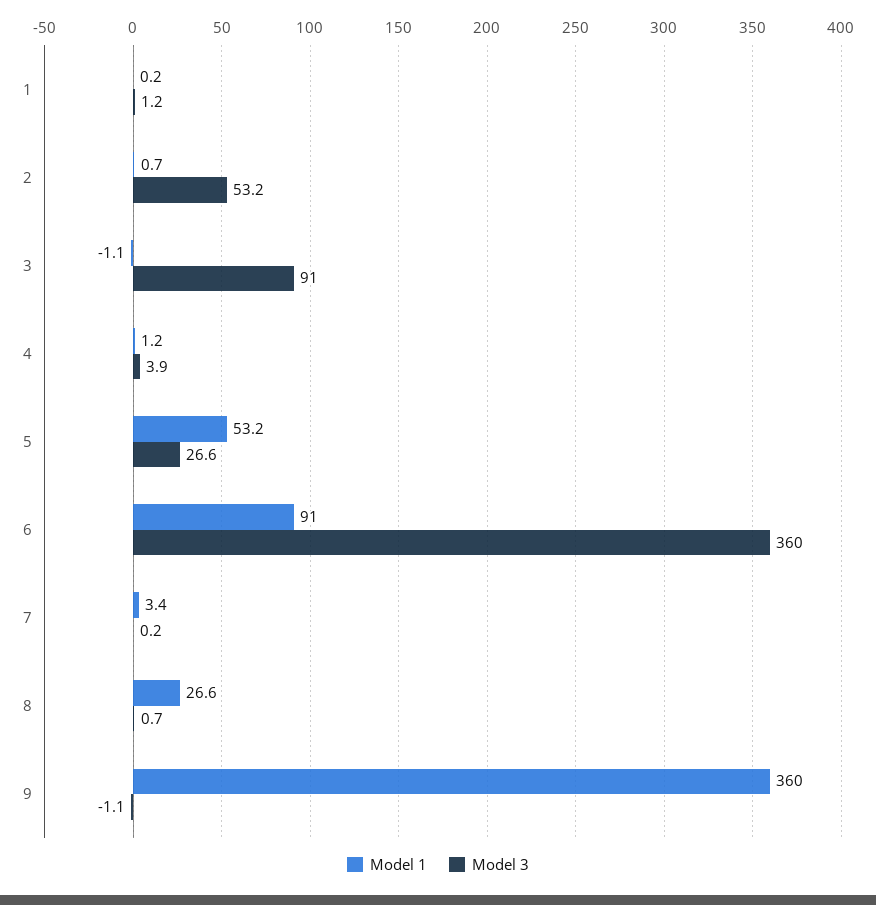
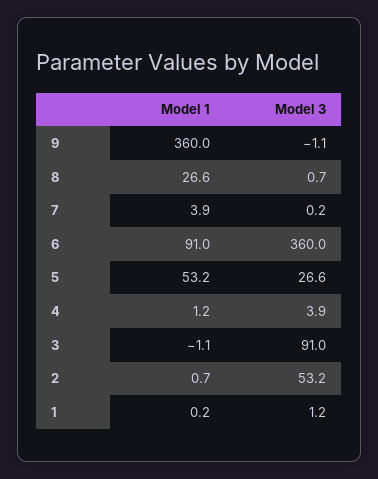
  {
    "Model 1": {
      "1": 0.2,
      "2": 0.7,
      "3": -1.1,
      "4": 1.2,
      "5": 53.2,
      "6": 91,
-     "7": 3.4,
+     "7": 3.9,
      "8": 26.6,
      "9": 360
    },
    "Model 3": {
      "1": 1.2,
      "2": 53.2,
      "3": 91,
      "4": 3.9,
      "5": 26.6,
      "6": 360,
      "7": 0.2,
      "8": 0.7,
      "9": -1.1
    }
  }

